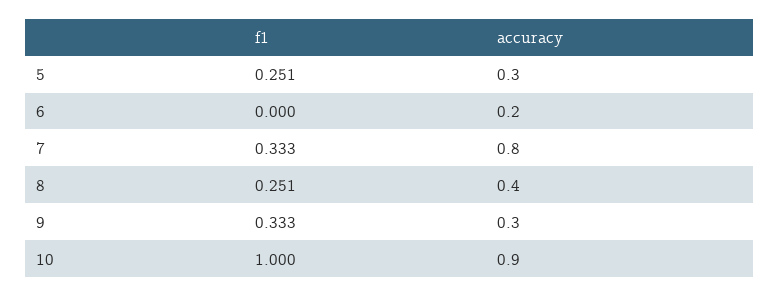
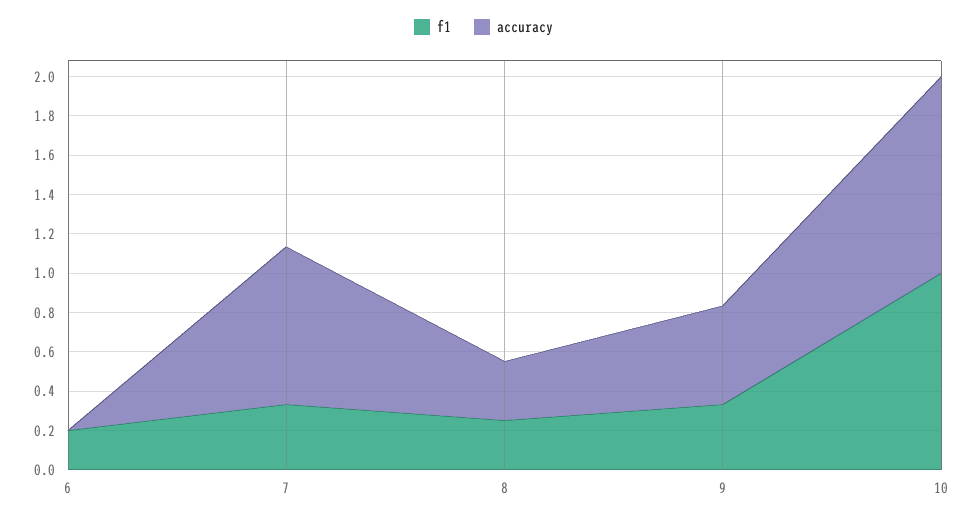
  {
    "f1": {
-     "5": 0.251,
-     "6": 0,
+     "6": 0.2,
      "7": 0.333,
      "8": 0.251,
      "9": 0.333,
      "10": 1
    },
    "accuracy": {
-     "5": 0.3,
-     "6": 0.2,
+     "6": 0,
      "7": 0.8,
-     "8": 0.4,
+     "8": 0.3,
-     "9": 0.3,
+     "9": 0.5,
-     "10": 0.9
+     "10": 1
    }
  }

